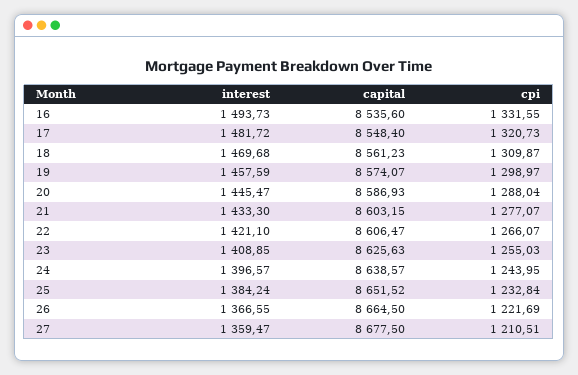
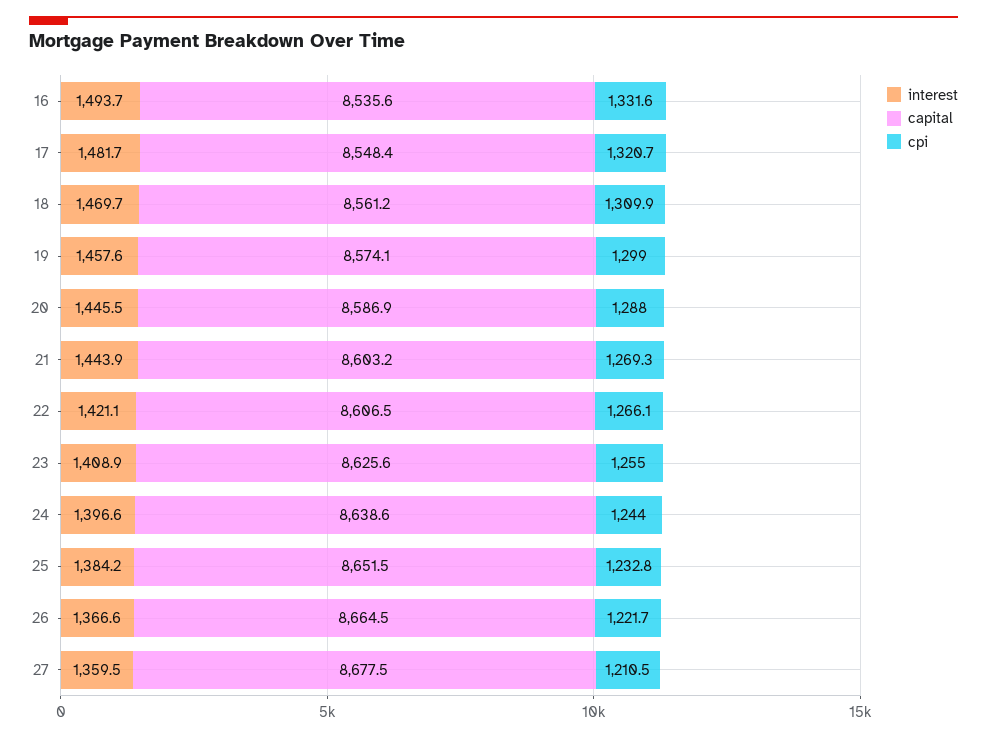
  {
    "interest": {
      "16": 1493.73,
      "17": 1481.72,
      "18": 1469.68,
      "19": 1457.59,
      "20": 1445.47,
-     "21": 1433.3,
+     "21": 1443.9,
      "22": 1421.1,
      "23": 1408.85,
      "24": 1396.57,
      "25": 1384.24,
      "26": 1366.55,
      "27": 1359.47
    },
    "capital": {
      "16": 8535.6,
      "17": 8548.4,
      "18": 8561.23,
      "19": 8574.07,
      "20": 8586.93,
      "21": 8603.15,
      "22": 8606.47,
      "23": 8625.63,
      "24": 8638.57,
      "25": 8651.52,
      "26": 8664.5,
      "27": 8677.5
    },
    "cpi": {
      "16": 1331.55,
      "17": 1320.73,
      "18": 1309.87,
      "19": 1298.97,
      "20": 1288.04,
-     "21": 1277.07,
+     "21": 1269.3,
      "22": 1266.07,
      "23": 1255.03,
      "24": 1243.95,
      "25": 1232.84,
      "26": 1221.69,
      "27": 1210.51
    }
  }

